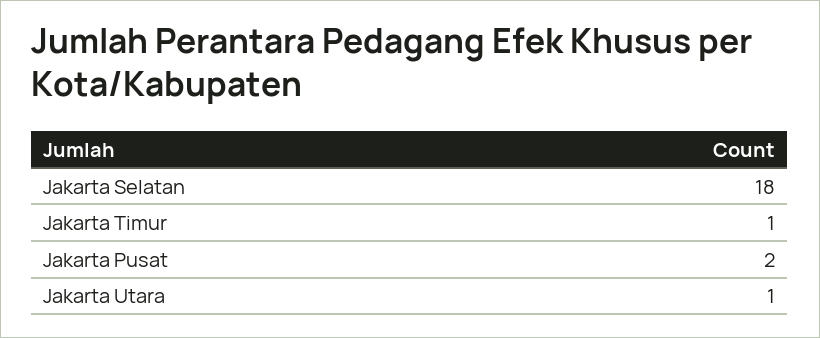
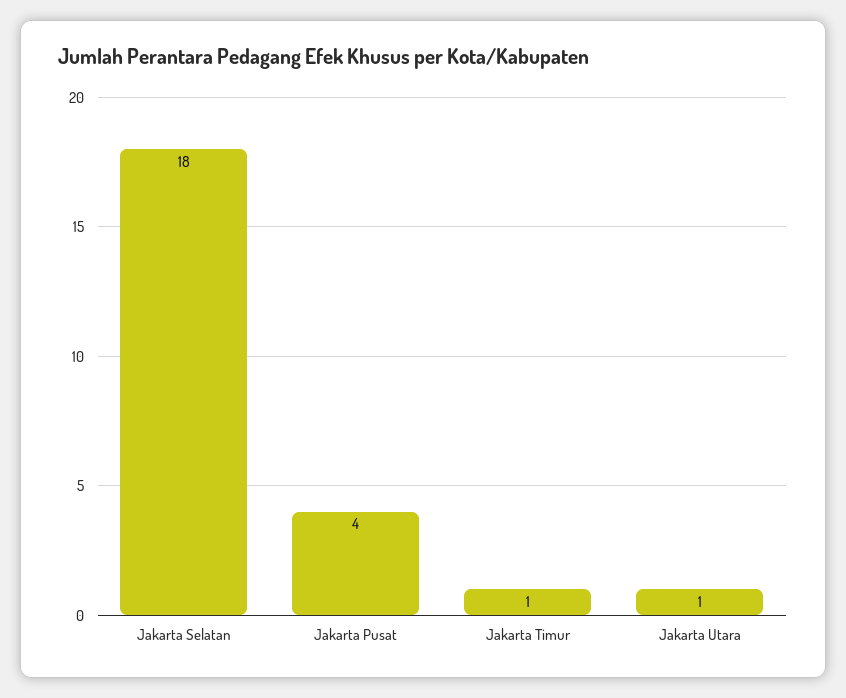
  {
    "Jakarta Selatan": 18,
    "Jakarta Timur": 1,
-   "Jakarta Pusat": 2,
+   "Jakarta Pusat": 4,
    "Jakarta Utara": 1
  }

